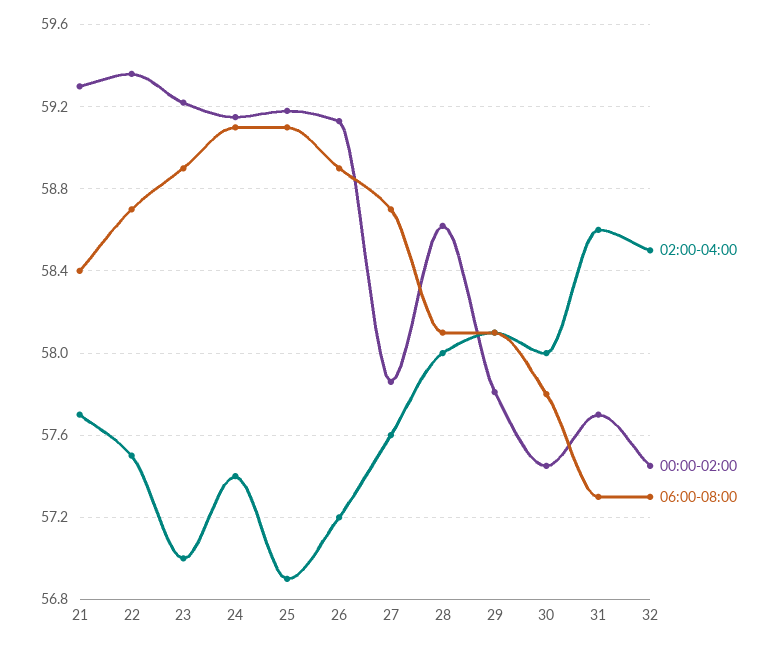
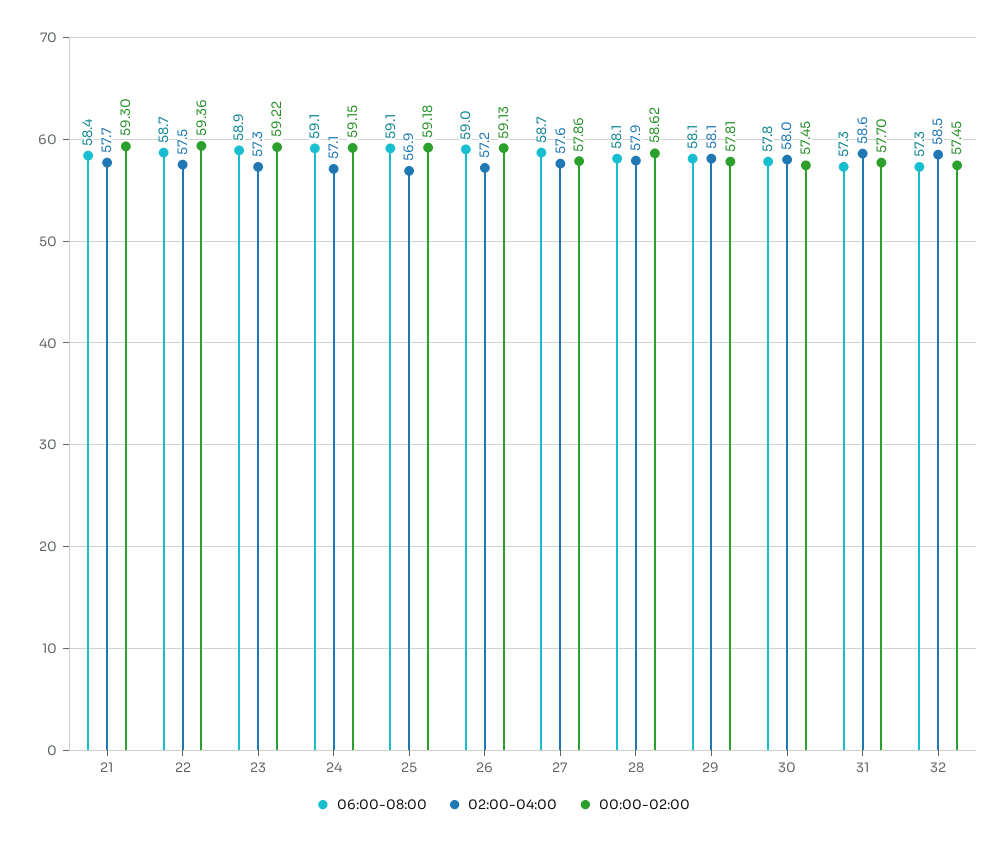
  {
    "02:00-04:00": {
      "21": 57.7,
      "22": 57.5,
-     "23": 57,
+     "23": 57.3,
-     "24": 57.4,
+     "24": 57.1,
      "25": 56.9,
      "26": 57.2,
      "27": 57.6,
-     "28": 58,
+     "28": 57.9,
      "29": 58.1,
      "30": 58,
      "31": 58.6,
      "32": 58.5
    },
    "00:00-02:00": {
      "21": 59.3,
      "22": 59.36,
      "23": 59.22,
      "24": 59.15,
      "25": 59.18,
      "26": 59.13,
      "27": 57.86,
      "28": 58.62,
      "29": 57.81,
      "30": 57.45,
      "31": 57.7,
      "32": 57.45
    },
    "06:00-08:00": {
      "21": 58.4,
      "22": 58.7,
      "23": 58.9,
      "24": 59.1,
      "25": 59.1,
-     "26": 58.9,
+     "26": 59,
      "27": 58.7,
      "28": 58.1,
      "29": 58.1,
      "30": 57.8,
      "31": 57.3,
      "32": 57.3
    }
  }

